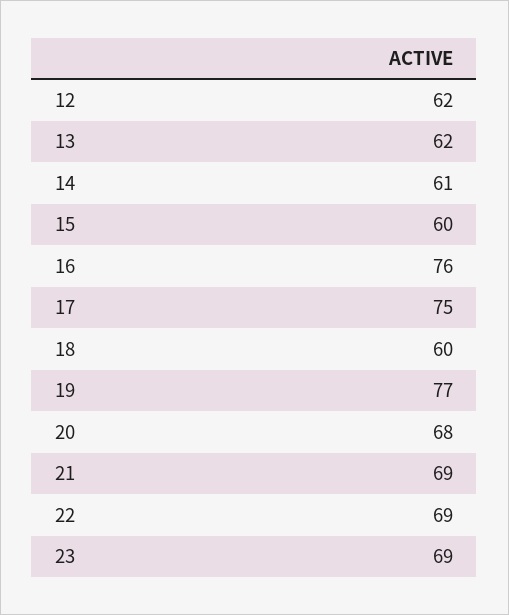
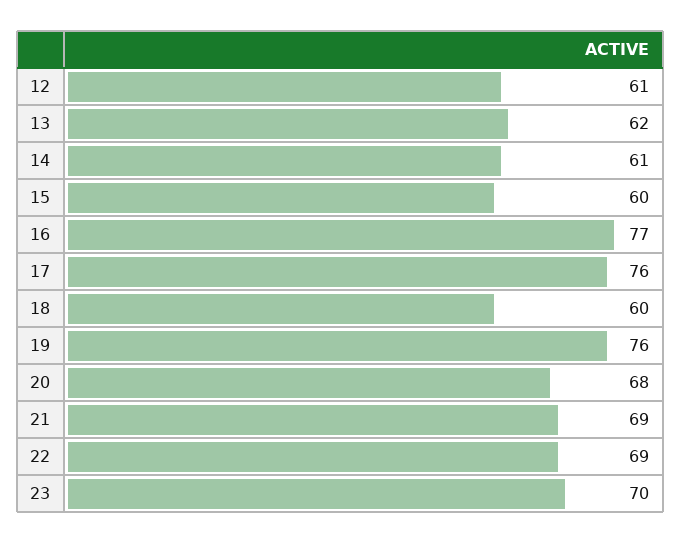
  {
-   "12": 62,
+   "12": 61,
    "13": 62,
    "14": 61,
    "15": 60,
-   "16": 76,
+   "16": 77,
-   "17": 75,
+   "17": 76,
    "18": 60,
-   "19": 77,
+   "19": 76,
    "20": 68,
    "21": 69,
    "22": 69,
-   "23": 69
+   "23": 70
  }

